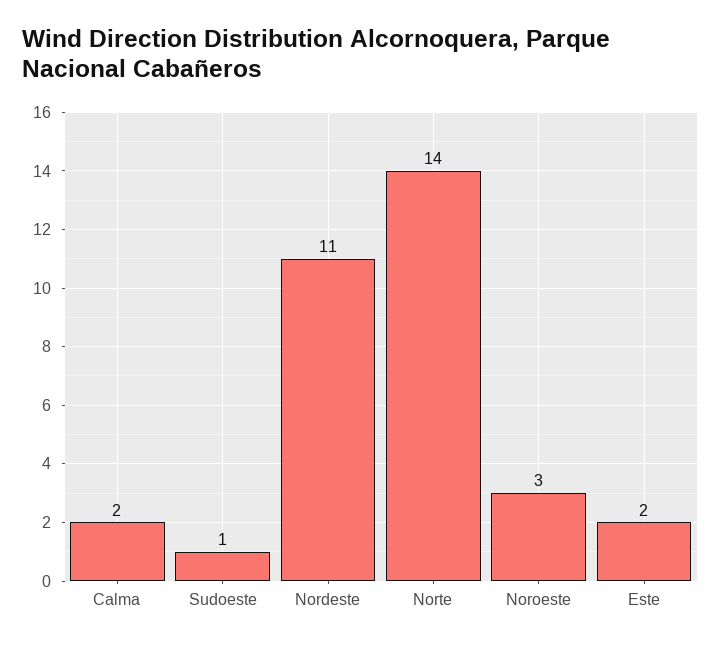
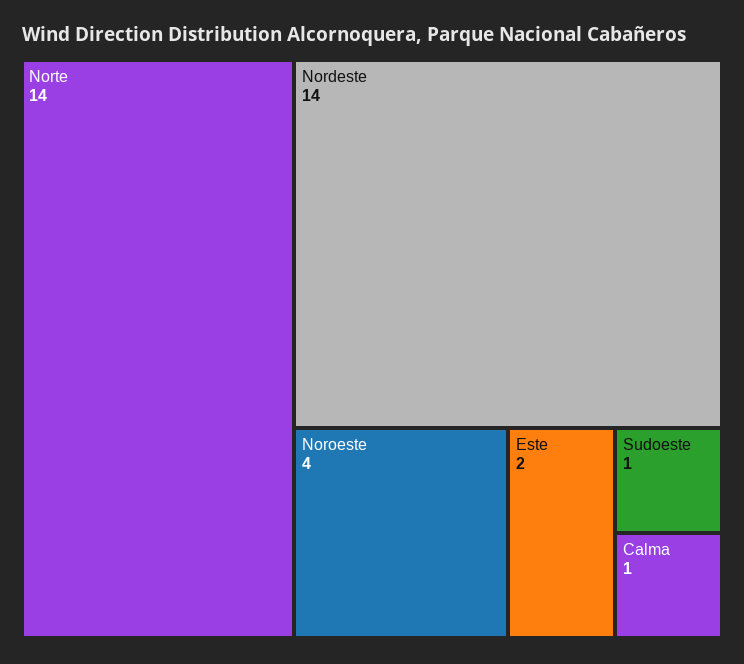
  {
-   "Calma": 2,
+   "Calma": 1,
    "Sudoeste": 1,
-   "Nordeste": 11,
+   "Nordeste": 14,
    "Norte": 14,
-   "Noroeste": 3,
+   "Noroeste": 4,
    "Este": 2
  }

